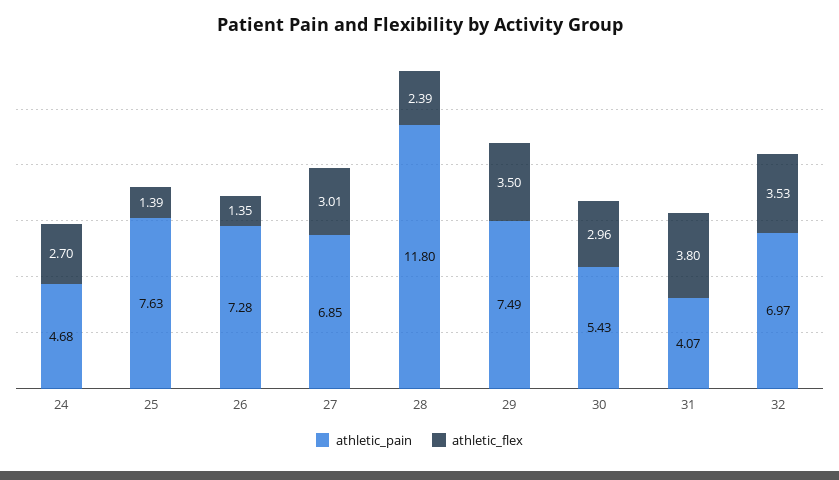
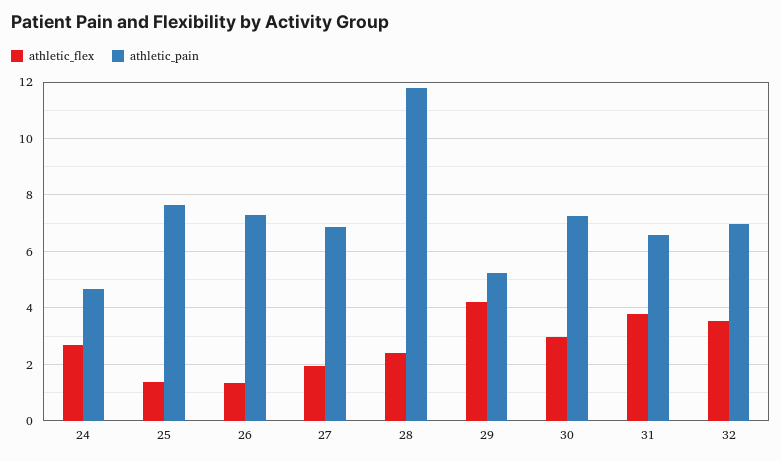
  {
    "athletic_pain": {
      "24": 4.68,
      "25": 7.63,
      "26": 7.28,
      "27": 6.85,
      "28": 11.8,
-     "29": 7.49,
+     "29": 5.25,
-     "30": 5.43,
+     "30": 7.25,
-     "31": 4.07,
+     "31": 6.5,
      "32": 6.97
    },
    "athletic_flex": {
      "24": 2.7,
      "25": 1.39,
      "26": 1.35,
-     "27": 3.01,
+     "27": 2,
      "28": 2.39,
-     "29": 3.5,
+     "29": 4.25,
      "30": 2.96,
      "31": 3.8,
      "32": 3.53
    }
  }

